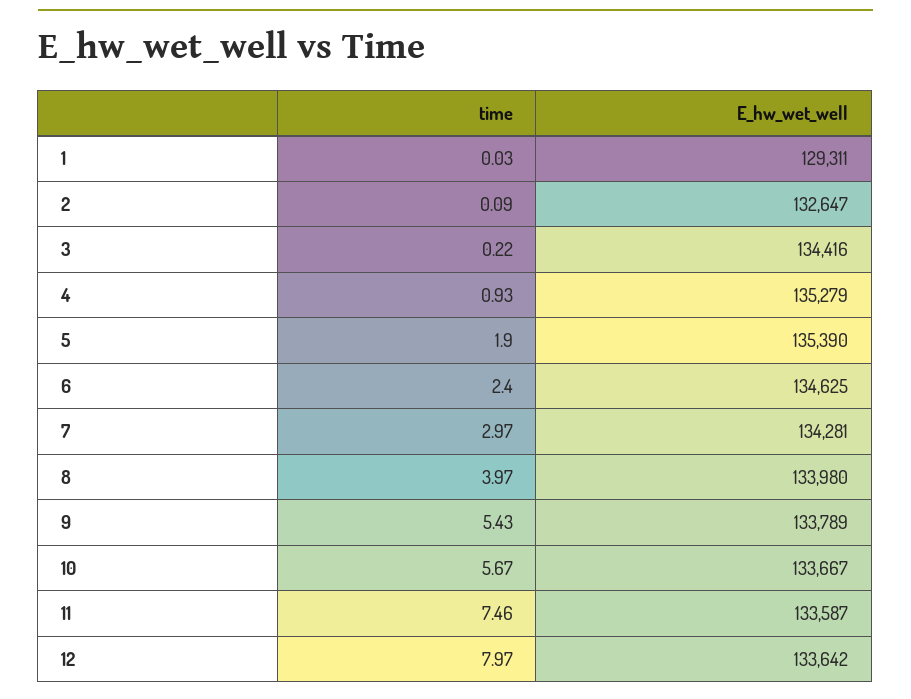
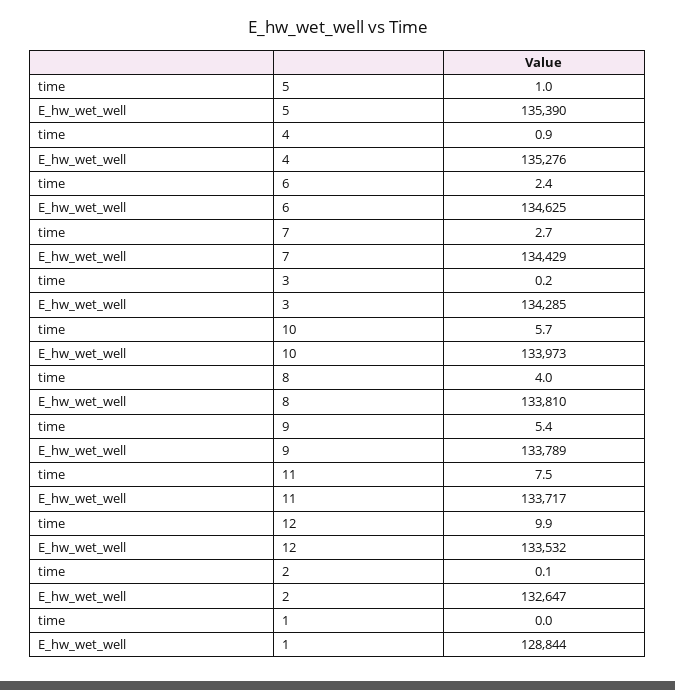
  {
    "time": {
      "1": 0.03,
      "2": 0.09,
      "3": 0.22,
      "4": 0.93,
-     "5": 1.9,
+     "5": 1,
      "6": 2.4,
-     "7": 2.97,
+     "7": 2.7,
      "8": 3.97,
      "9": 5.43,
      "10": 5.67,
      "11": 7.46,
-     "12": 7.97
+     "12": 9.9
    },
    "E_hw_wet_well": {
-     "1": 129311,
+     "1": 128844,
      "2": 132647,
-     "3": 134416,
+     "3": 134285,
-     "4": 135279,
+     "4": 135276,
      "5": 135390,
      "6": 134625,
-     "7": 134281,
+     "7": 134429,
-     "8": 133980,
+     "8": 133810,
      "9": 133789,
-     "10": 133667,
+     "10": 133973,
-     "11": 133587,
+     "11": 133717,
-     "12": 133642
+     "12": 133532
    }
  }

